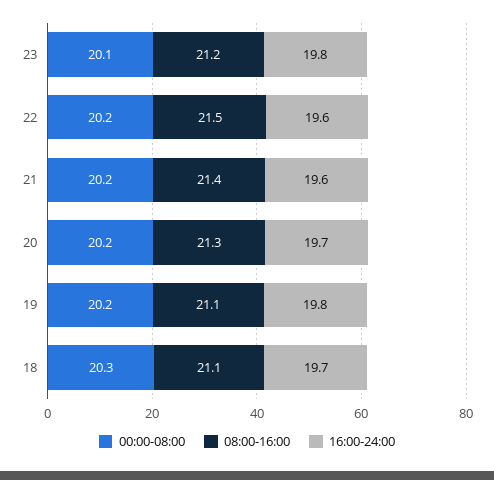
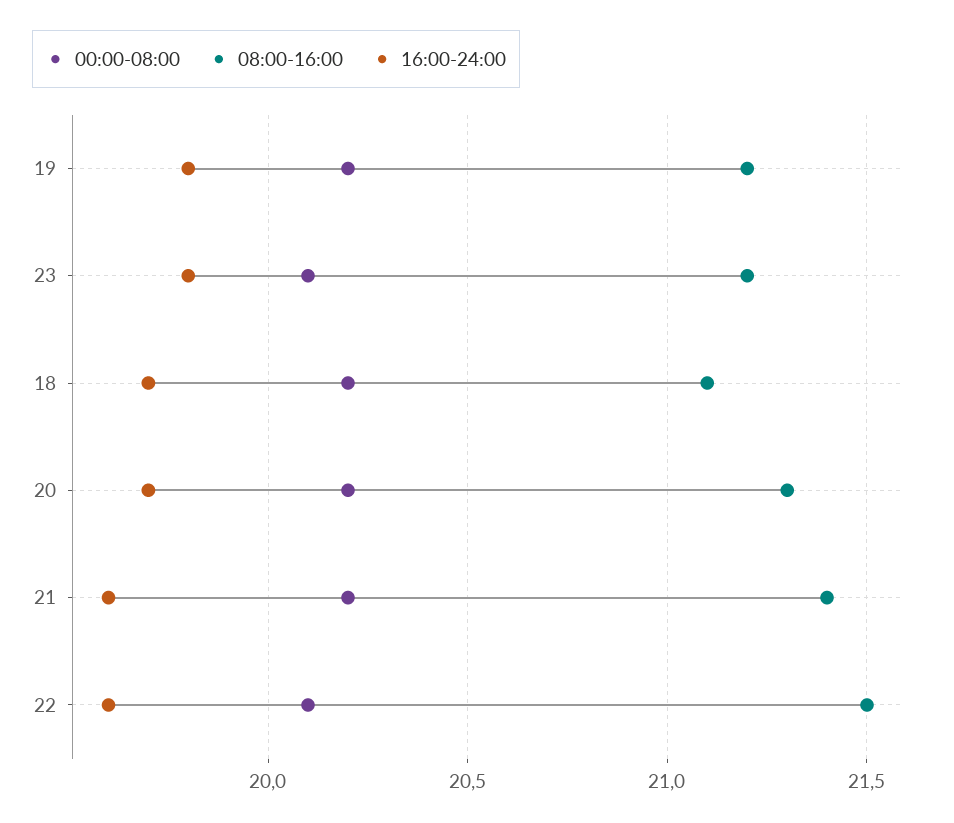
  {
    "00:00-08:00": {
      "23": 20.1,
-     "22": 20.2,
+     "22": 20.1,
      "21": 20.2,
      "20": 20.2,
      "19": 20.2,
-     "18": 20.3
+     "18": 20.2
    },
    "08:00-16:00": {
      "23": 21.2,
      "22": 21.5,
      "21": 21.4,
      "20": 21.3,
-     "19": 21.1,
+     "19": 21.2,
      "18": 21.1
    },
    "16:00-24:00": {
      "23": 19.8,
      "22": 19.6,
      "21": 19.6,
      "20": 19.7,
      "19": 19.8,
      "18": 19.7
    }
  }

